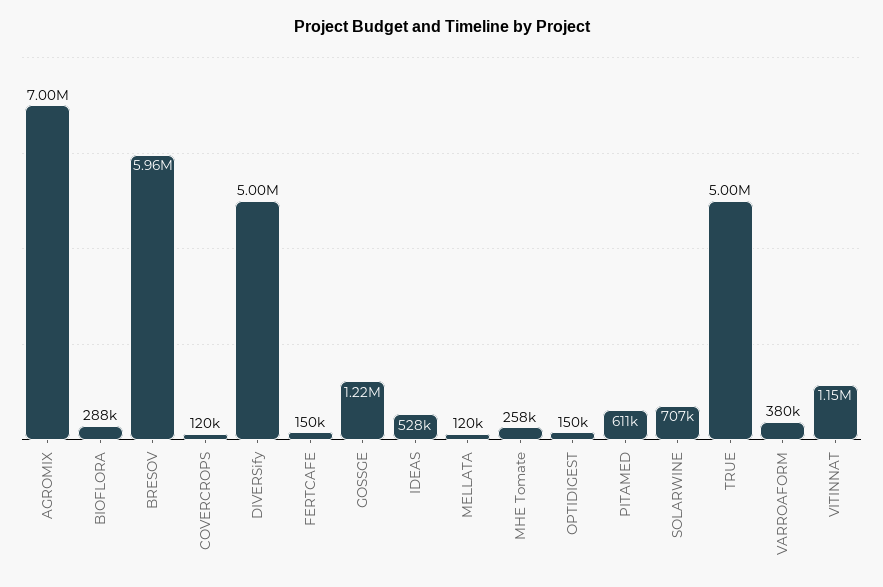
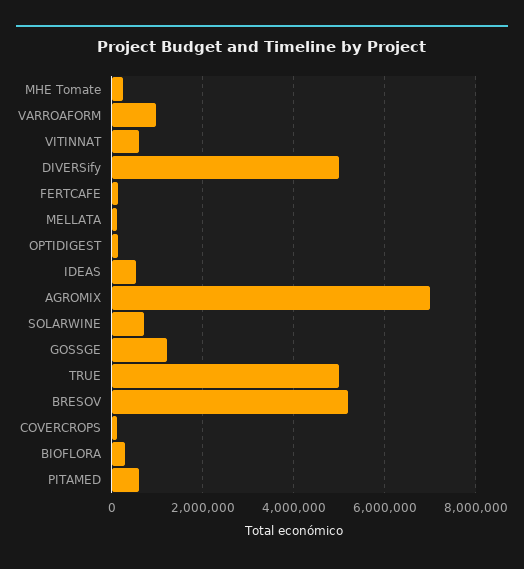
  {
    "AGROMIX": 7000000,
    "BIOFLORA": 288000,
-   "BRESOV": 5960000,
+   "BRESOV": 5200000,
    "COVERCROPS": 120000,
    "DIVERSify": 5000000,
    "FERTCAFE": 150000,
    "GOSSGE": 1220000,
    "IDEAS": 528000,
    "MELLATA": 120000,
    "MHE Tomate": 258000,
    "OPTIDIGEST": 150000,
    "PITAMED": 611000,
    "SOLARWINE": 707000,
    "TRUE": 5000000,
-   "VARROAFORM": 380000,
+   "VARROAFORM": 1000000,
-   "VITINNAT": 1150000
+   "VITINNAT": 600000
  }

